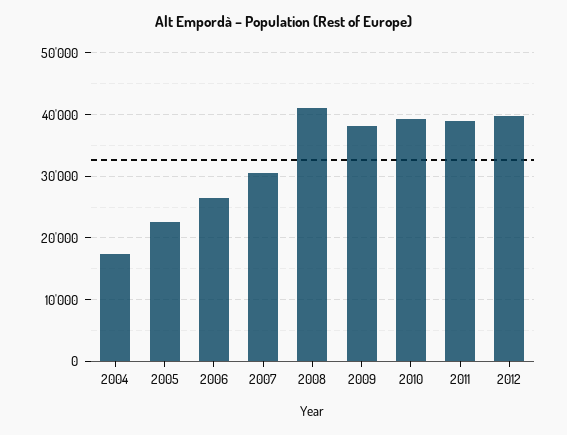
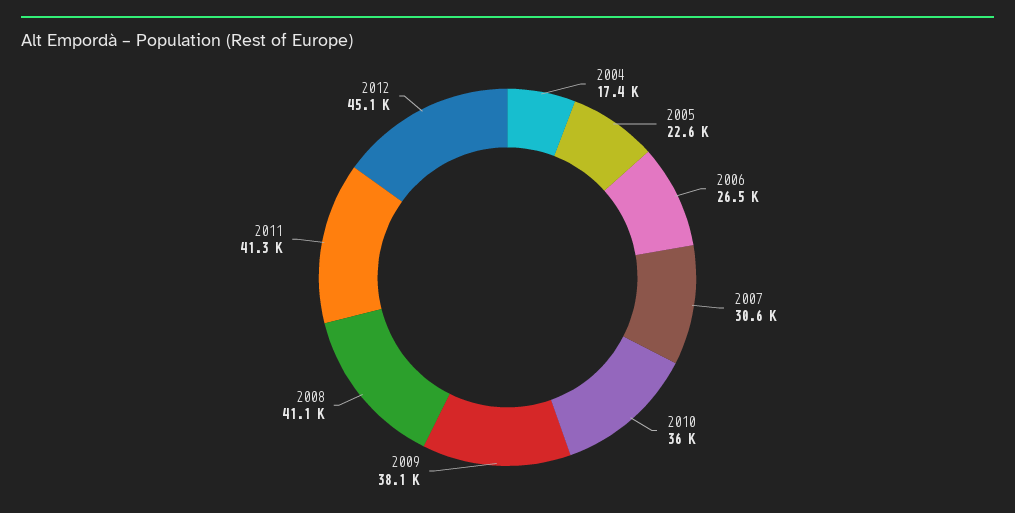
  {
    "2004": 17400,
    "2005": 22600,
    "2006": 26500,
    "2007": 30600,
    "2008": 41100,
    "2009": 38100,
-   "2010": 39000,
+   "2010": 36000,
-   "2011": 39000,
+   "2011": 41300,
-   "2012": 40000
+   "2012": 45100
  }

